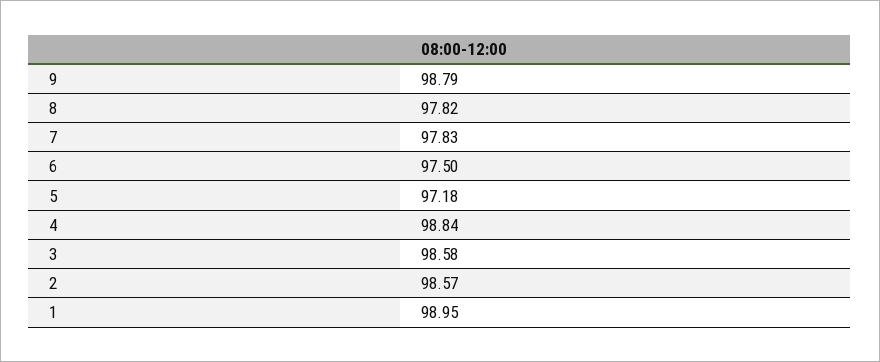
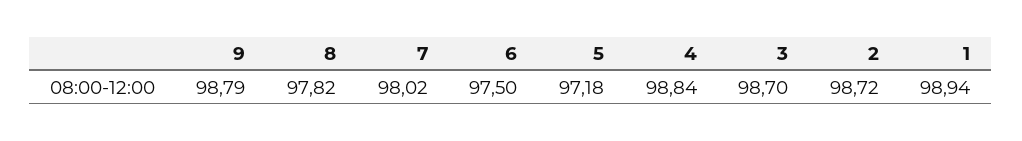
  {
    "9": 98.79,
    "8": 97.82,
-   "7": 97.83,
+   "7": 98.02,
    "6": 97.5,
    "5": 97.18,
    "4": 98.84,
-   "3": 98.58,
+   "3": 98.7,
-   "2": 98.57,
+   "2": 98.72,
-   "1": 98.95
+   "1": 98.94
  }

